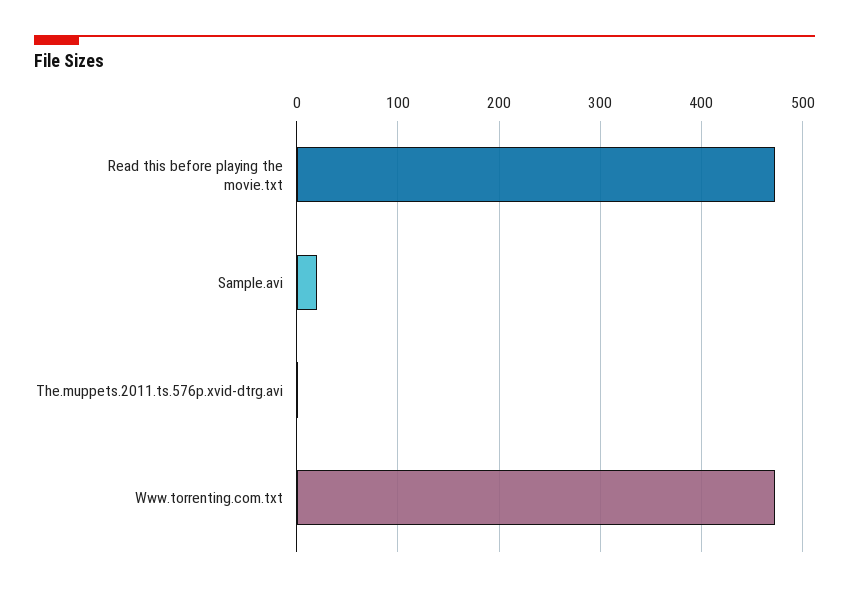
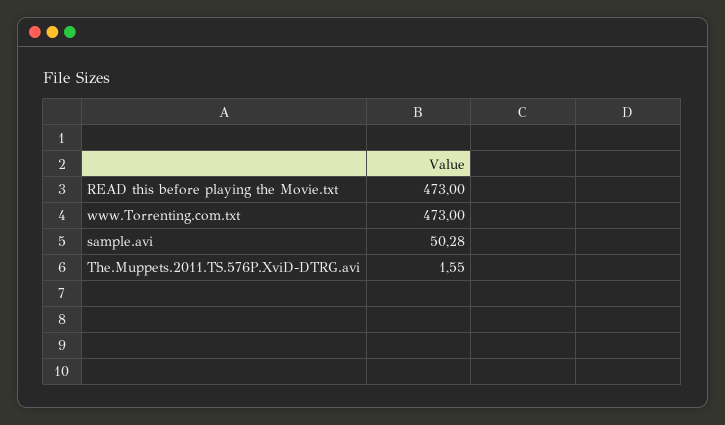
  {
    "Read this before playing the movie.txt": 473,
-   "Sample.avi": 20,
+   "Sample.avi": 50.28,
    "The.muppets.2011.ts.576p.xvid-dtrg.avi": 1.55,
    "Www.torrenting.com.txt": 473
  }

